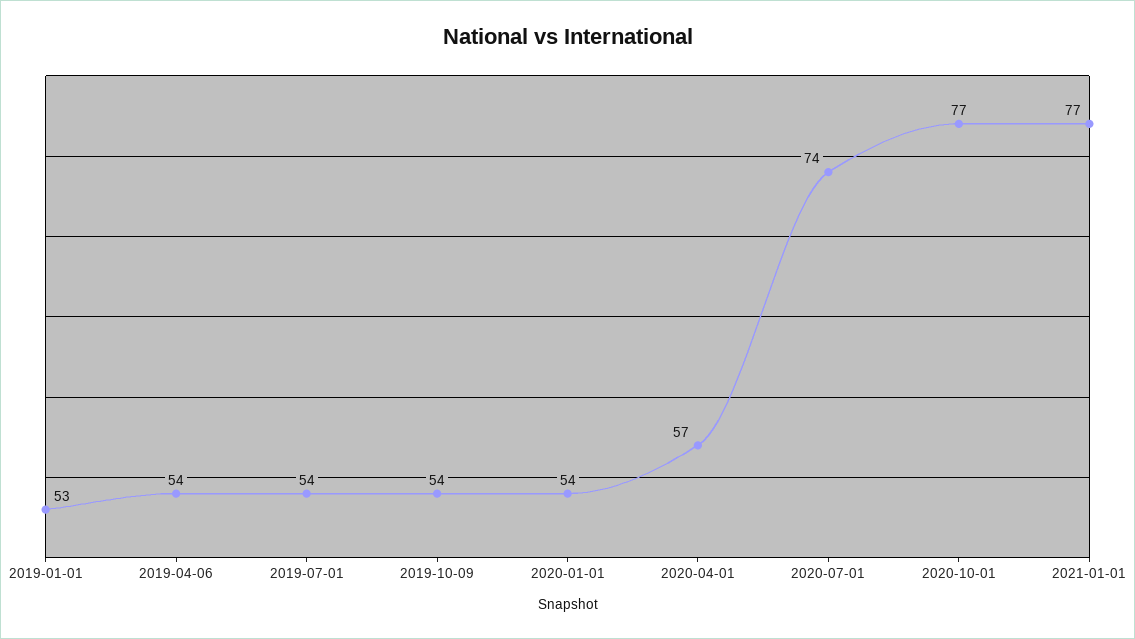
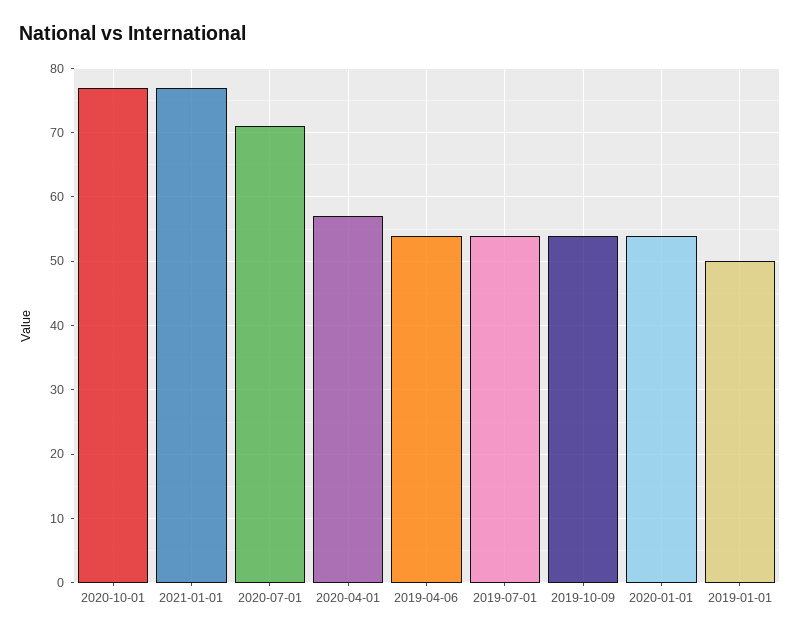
  {
-   "2019-01-01": 53,
+   "2019-01-01": 50,
    "2019-04-06": 54,
    "2019-07-01": 54,
    "2019-10-09": 54,
    "2020-01-01": 54,
    "2020-04-01": 57,
-   "2020-07-01": 74,
+   "2020-07-01": 71,
    "2020-10-01": 77,
    "2021-01-01": 77
  }

